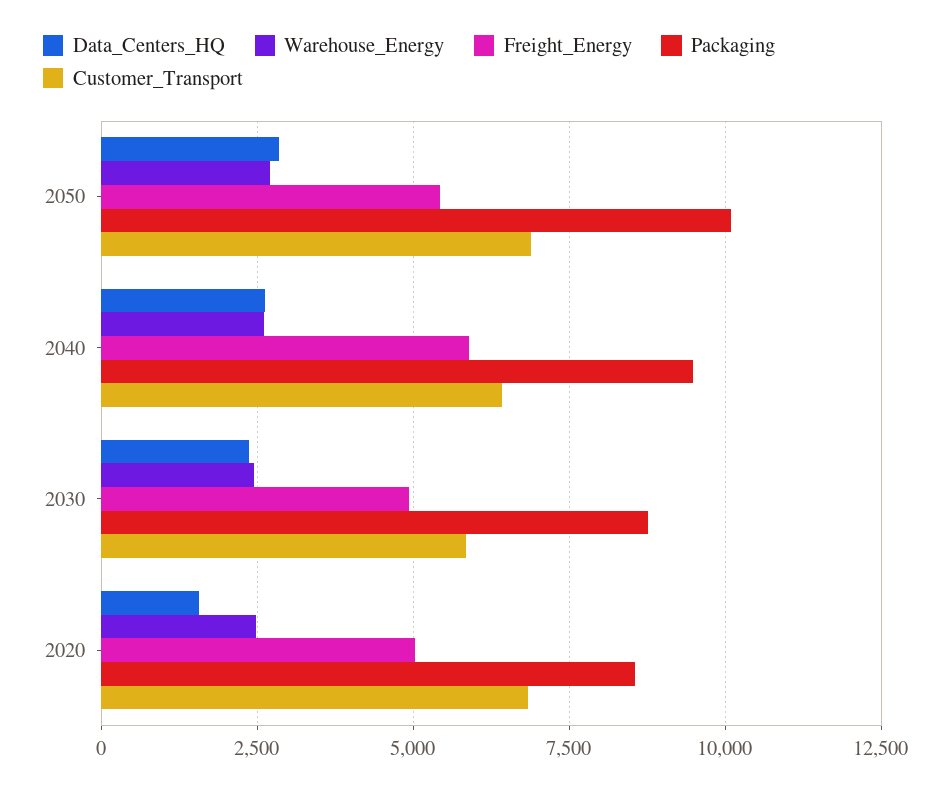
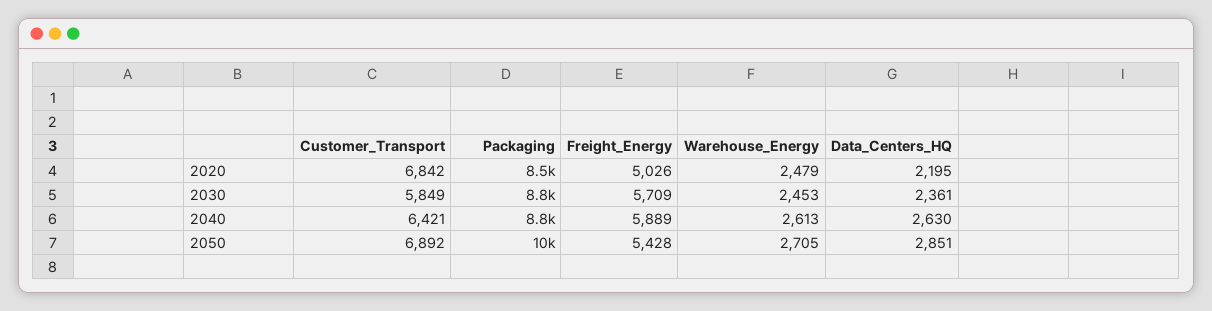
  {
    "Data_Centers_HQ": {
      "2050": 2851,
      "2040": 2630,
      "2030": 2361,
-     "2020": 1500
+     "2020": 2195
    },
    "Warehouse_Energy": {
      "2050": 2705,
      "2040": 2613,
      "2030": 2453,
      "2020": 2479
    },
    "Freight_Energy": {
      "2050": 5428,
      "2040": 5889,
-     "2030": 5000,
+     "2030": 5709,
      "2020": 5026
    },
    "Packaging": {
      "2050": 10000,
-     "2040": 9500,
+     "2040": 8800,
      "2030": 8800,
      "2020": 8500
    },
    "Customer_Transport": {
      "2050": 6892,
      "2040": 6421,
      "2030": 5849,
      "2020": 6842
    }
  }

